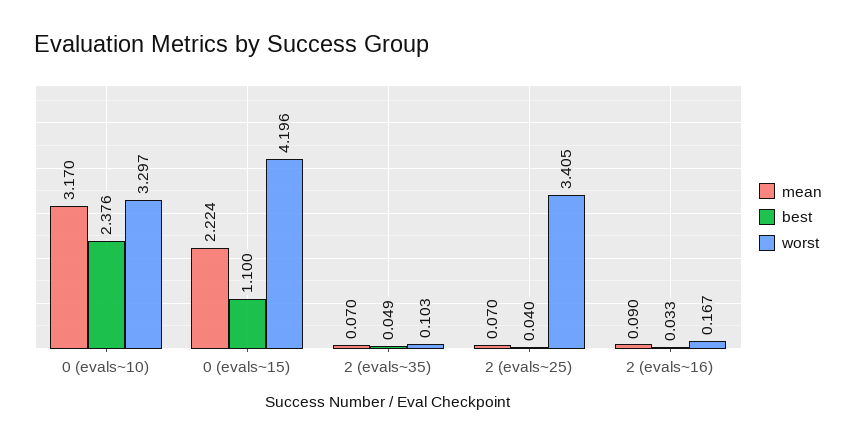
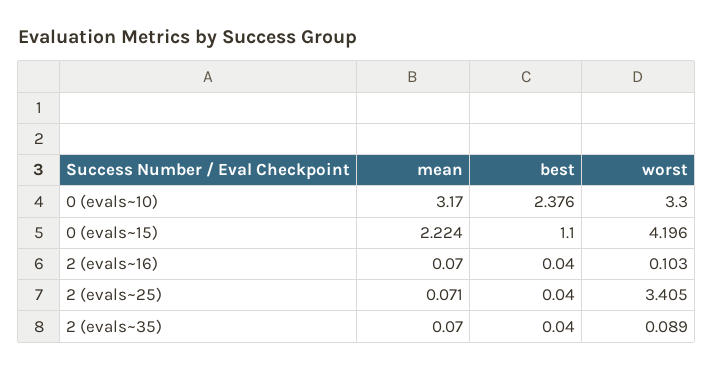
  {
    "mean": {
      "0 (evals~10)": 3.17,
      "0 (evals~15)": 2.224,
      "2 (evals~35)": 0.07,
-     "2 (evals~25)": 0.07,
+     "2 (evals~25)": 0.071,
-     "2 (evals~16)": 0.09
+     "2 (evals~16)": 0.07
    },
    "best": {
      "0 (evals~10)": 2.376,
      "0 (evals~15)": 1.1,
-     "2 (evals~35)": 0.049,
+     "2 (evals~35)": 0.04,
      "2 (evals~25)": 0.04,
-     "2 (evals~16)": 0.033
+     "2 (evals~16)": 0.04
    },
    "worst": {
-     "0 (evals~10)": 3.297,
+     "0 (evals~10)": 3.3,
      "0 (evals~15)": 4.196,
-     "2 (evals~35)": 0.103,
+     "2 (evals~35)": 0.089,
      "2 (evals~25)": 3.405,
-     "2 (evals~16)": 0.167
+     "2 (evals~16)": 0.103
    }
  }

